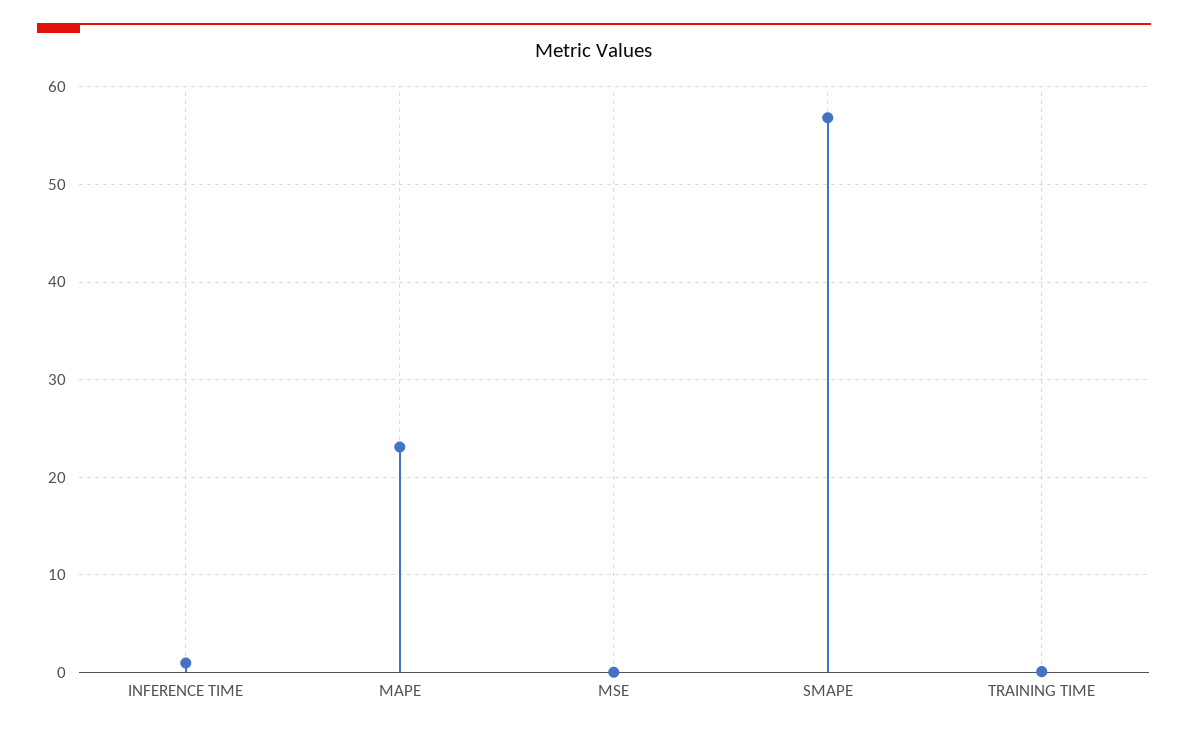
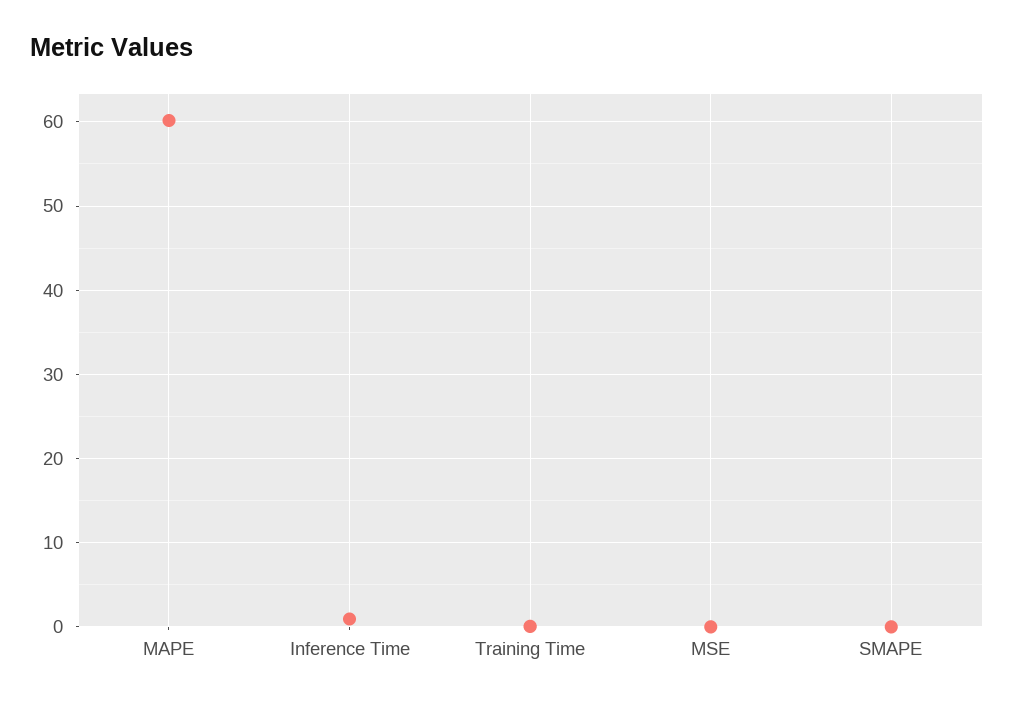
  {
    "INFERENCE TIME": 1,
-   "MAPE": 23,
+   "MAPE": 60,
    "MSE": 0,
-   "SMAPE": 57,
+   "SMAPE": 0,
    "TRAINING TIME": 0
  }

